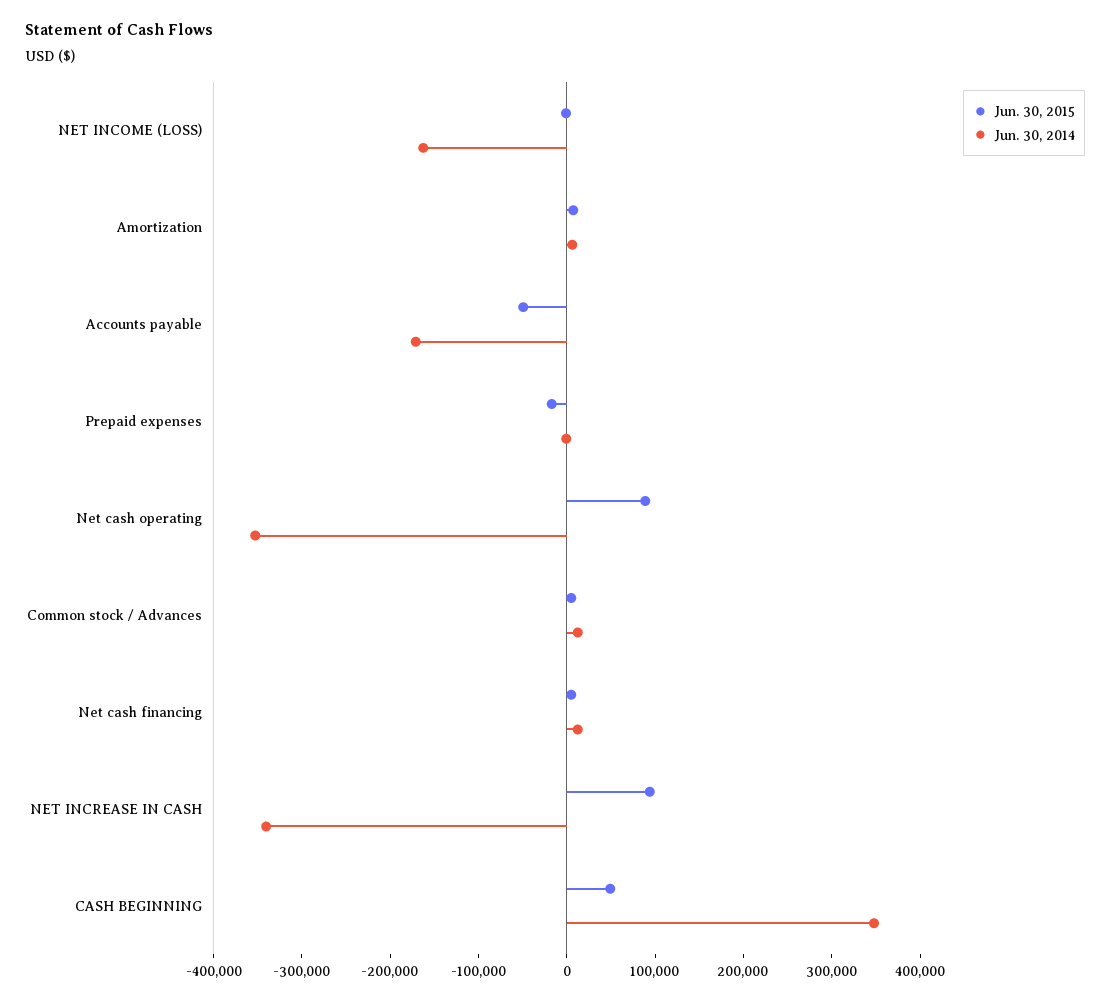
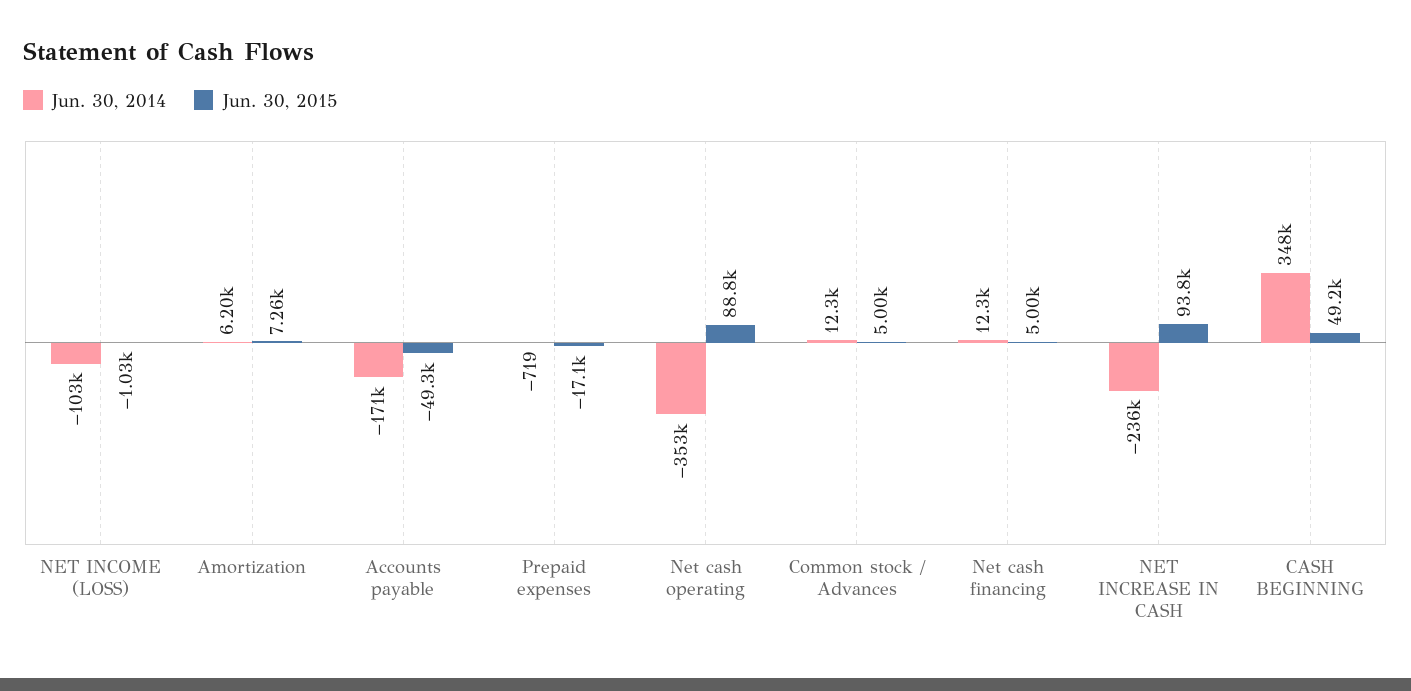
  {
    "Jun. 30, 2015": {
      "NET INCOME (LOSS)": -1030,
      "Amortization": 7260,
      "Accounts payable": -49300,
      "Prepaid expenses": -17100,
      "Net cash operating": 88800,
      "Common stock / Advances": 5000,
      "Net cash financing": 5000,
      "NET INCREASE IN CASH": 93800,
      "CASH BEGINNING": 49200
    },
    "Jun. 30, 2014": {
-     "NET INCOME (LOSS)": -160000,
+     "NET INCOME (LOSS)": -103000,
      "Amortization": 6200,
      "Accounts payable": -171000,
      "Prepaid expenses": -719,
      "Net cash operating": -353000,
      "Common stock / Advances": 12300,
      "Net cash financing": 12300,
-     "NET INCREASE IN CASH": -340000,
+     "NET INCREASE IN CASH": -236000,
      "CASH BEGINNING": 348000
    }
  }

